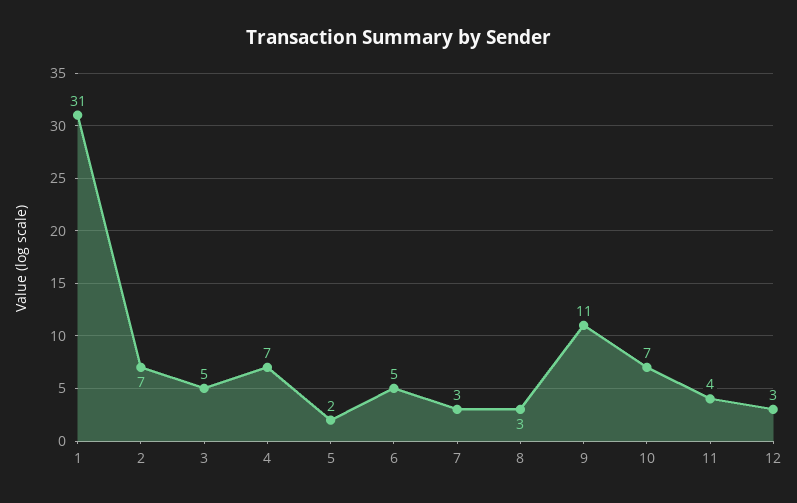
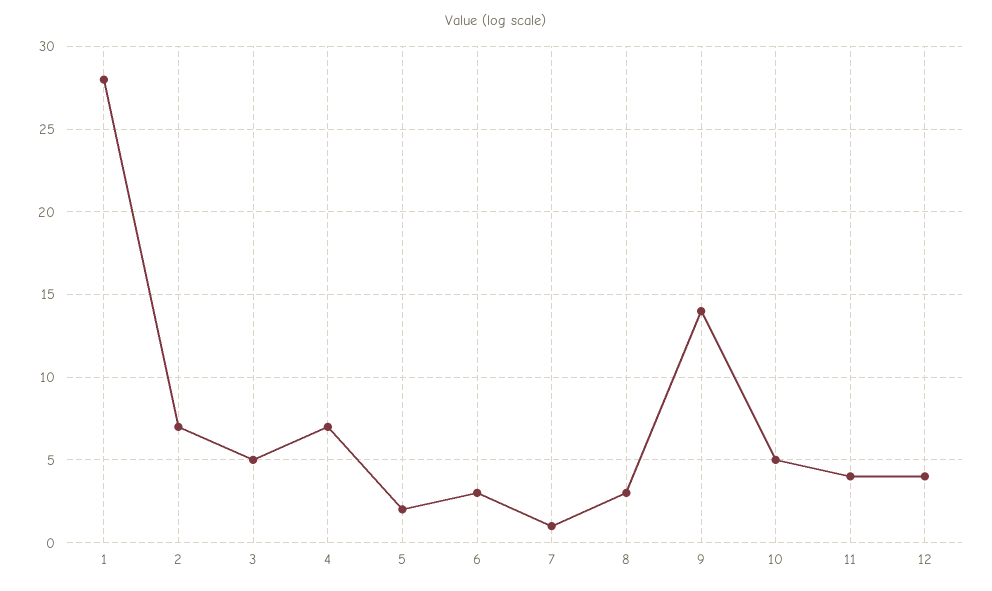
  {
-   "1": 31,
+   "1": 28,
    "2": 7,
    "3": 5,
    "4": 7,
    "5": 2,
-   "6": 5,
+   "6": 3,
-   "7": 3,
+   "7": 1,
    "8": 3,
-   "9": 11,
+   "9": 14,
-   "10": 7,
+   "10": 5,
    "11": 4,
-   "12": 3
+   "12": 4
  }

